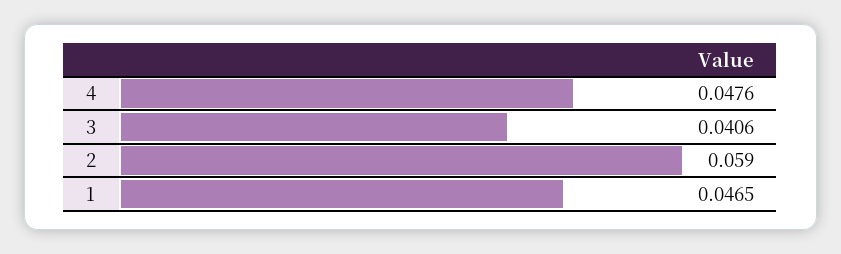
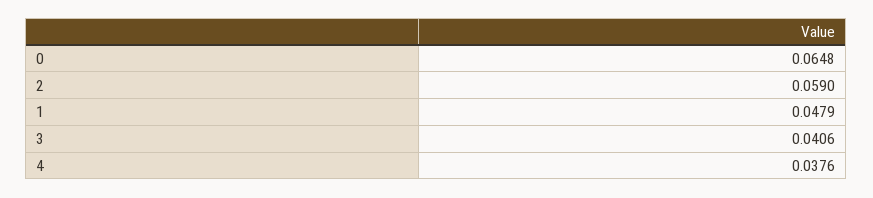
  {
-   "4": 0.0476,
+   "4": 0.0376,
    "3": 0.0406,
    "2": 0.059,
-   "1": 0.0465
+   "1": 0.0479,
+   "0": 0.0648
  }

